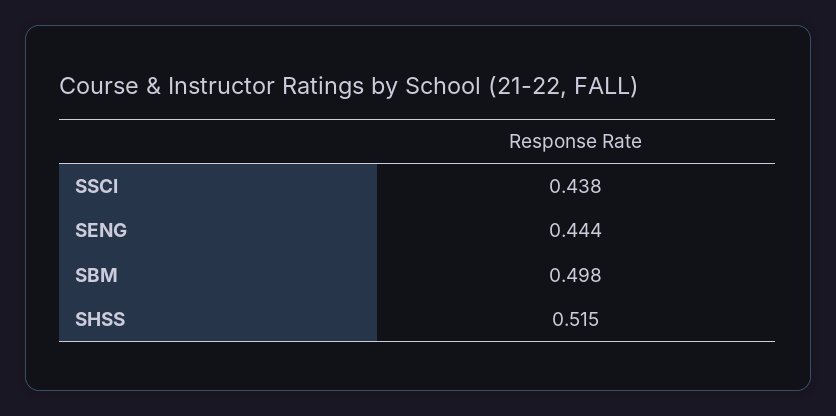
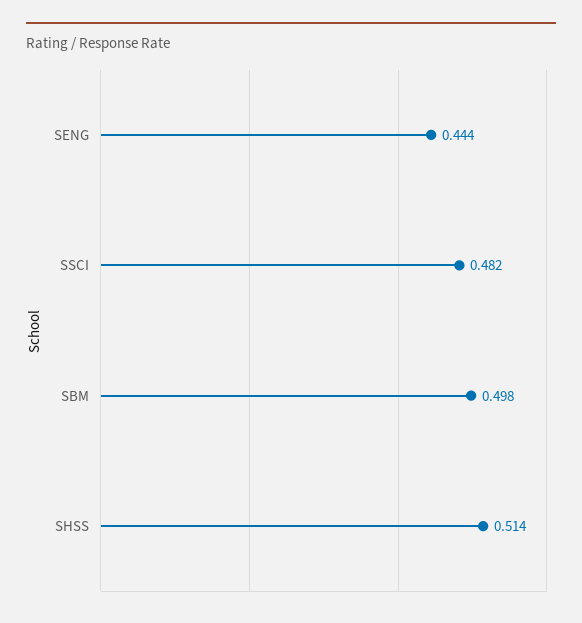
  {
-   "SSCI": 0.438,
+   "SSCI": 0.482,
    "SENG": 0.444,
    "SBM": 0.498,
-   "SHSS": 0.515
+   "SHSS": 0.514
  }

